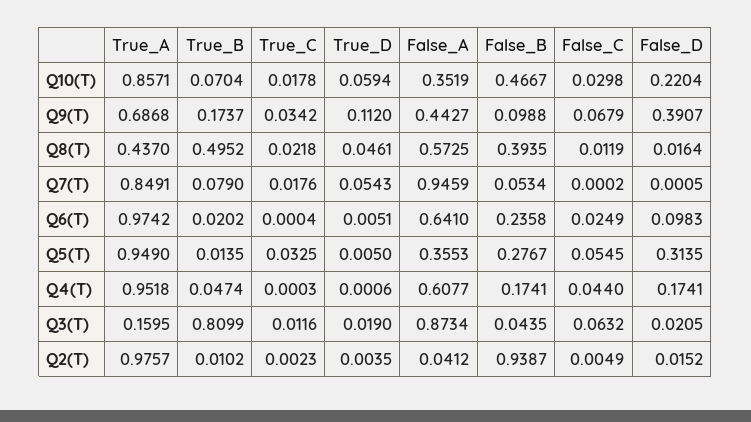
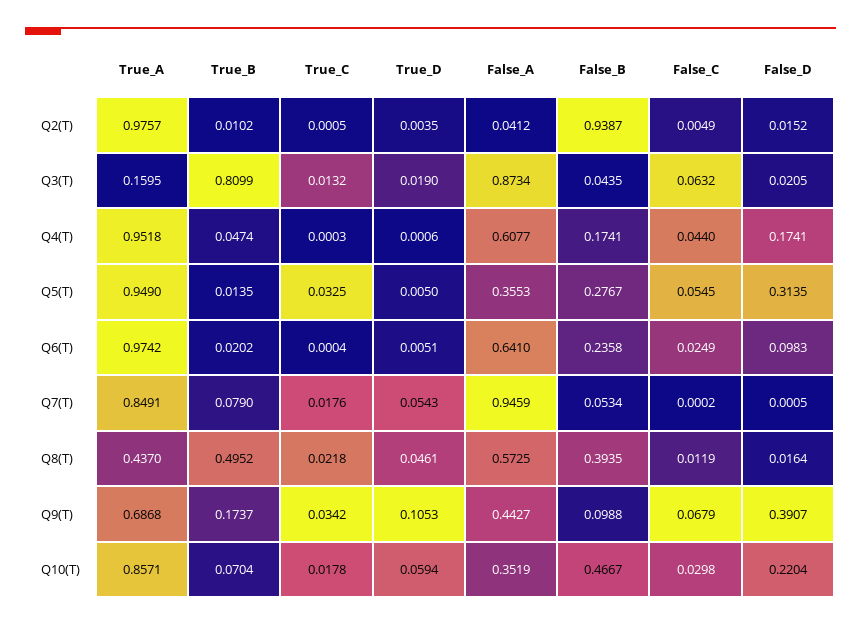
  {
    "True_A": {
      "Q10(T)": 0.8571,
      "Q9(T)": 0.6868,
      "Q8(T)": 0.437,
      "Q7(T)": 0.8491,
      "Q6(T)": 0.9742,
      "Q5(T)": 0.949,
      "Q4(T)": 0.9518,
      "Q3(T)": 0.1595,
      "Q2(T)": 0.9757
    },
    "True_B": {
      "Q10(T)": 0.0704,
      "Q9(T)": 0.1737,
      "Q8(T)": 0.4952,
      "Q7(T)": 0.079,
      "Q6(T)": 0.0202,
      "Q5(T)": 0.0135,
      "Q4(T)": 0.0474,
      "Q3(T)": 0.8099,
      "Q2(T)": 0.0102
    },
    "True_C": {
      "Q10(T)": 0.0178,
      "Q9(T)": 0.0342,
      "Q8(T)": 0.0218,
      "Q7(T)": 0.0176,
      "Q6(T)": 0.0004,
      "Q5(T)": 0.0325,
      "Q4(T)": 0.0003,
-     "Q3(T)": 0.0116,
+     "Q3(T)": 0.0132,
-     "Q2(T)": 0.0023
+     "Q2(T)": 0.0005
    },
    "True_D": {
      "Q10(T)": 0.0594,
-     "Q9(T)": 0.112,
+     "Q9(T)": 0.1053,
      "Q8(T)": 0.0461,
      "Q7(T)": 0.0543,
      "Q6(T)": 0.0051,
      "Q5(T)": 0.005,
      "Q4(T)": 0.0006,
      "Q3(T)": 0.019,
      "Q2(T)": 0.0035
    },
    "False_A": {
      "Q10(T)": 0.3519,
      "Q9(T)": 0.4427,
      "Q8(T)": 0.5725,
      "Q7(T)": 0.9459,
      "Q6(T)": 0.641,
      "Q5(T)": 0.3553,
      "Q4(T)": 0.6077,
      "Q3(T)": 0.8734,
      "Q2(T)": 0.0412
    },
    "False_B": {
      "Q10(T)": 0.4667,
      "Q9(T)": 0.0988,
      "Q8(T)": 0.3935,
      "Q7(T)": 0.0534,
      "Q6(T)": 0.2358,
      "Q5(T)": 0.2767,
      "Q4(T)": 0.1741,
      "Q3(T)": 0.0435,
      "Q2(T)": 0.9387
    },
    "False_C": {
      "Q10(T)": 0.0298,
      "Q9(T)": 0.0679,
      "Q8(T)": 0.0119,
      "Q7(T)": 0.0002,
      "Q6(T)": 0.0249,
      "Q5(T)": 0.0545,
      "Q4(T)": 0.044,
      "Q3(T)": 0.0632,
      "Q2(T)": 0.0049
    },
    "False_D": {
      "Q10(T)": 0.2204,
      "Q9(T)": 0.3907,
      "Q8(T)": 0.0164,
      "Q7(T)": 0.0005,
      "Q6(T)": 0.0983,
      "Q5(T)": 0.3135,
      "Q4(T)": 0.1741,
      "Q3(T)": 0.0205,
      "Q2(T)": 0.0152
    }
  }

